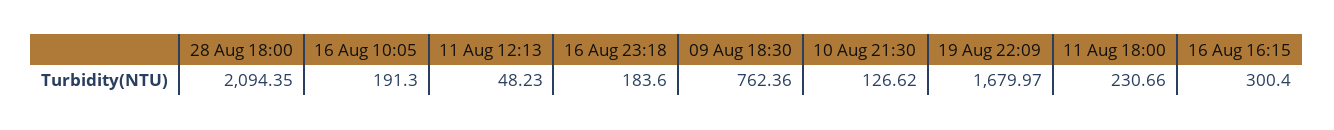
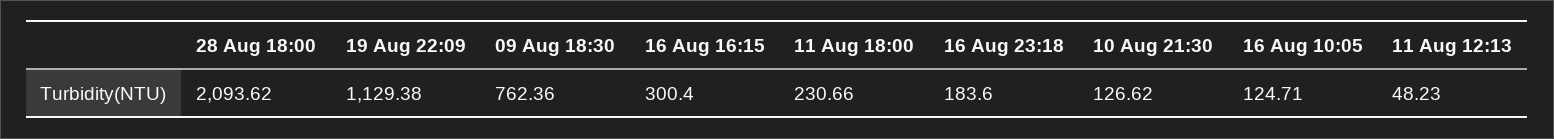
  {
-   "28 Aug 18:00": 2094.35,
+   "28 Aug 18:00": 2093.62,
-   "16 Aug 10:05": 191.3,
+   "16 Aug 10:05": 124.71,
    "11 Aug 12:13": 48.23,
    "16 Aug 23:18": 183.6,
    "09 Aug 18:30": 762.36,
    "10 Aug 21:30": 126.62,
-   "19 Aug 22:09": 1679.97,
+   "19 Aug 22:09": 1129.38,
    "11 Aug 18:00": 230.66,
    "16 Aug 16:15": 300.4
  }

